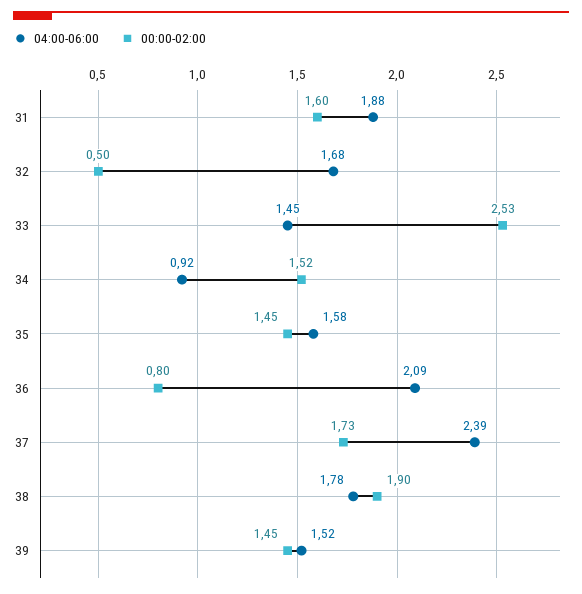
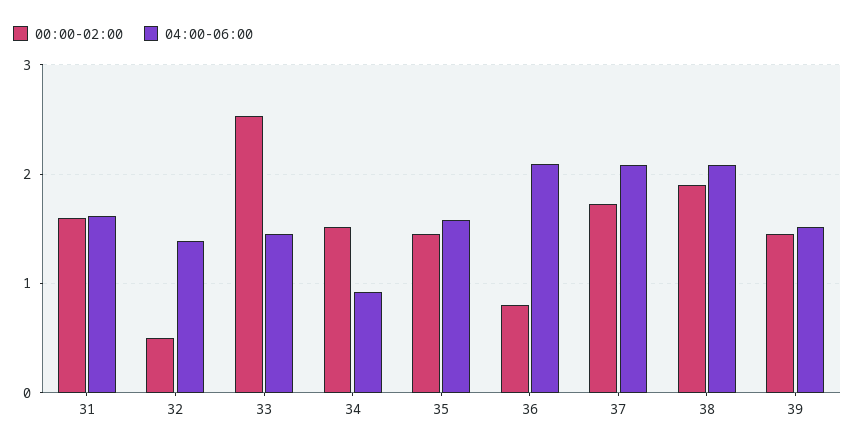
  {
    "04:00-06:00": {
-     "31": 1.88,
+     "31": 1.6,
-     "32": 1.68,
+     "32": 1.4,
      "33": 1.45,
      "34": 0.92,
      "35": 1.58,
      "36": 2.09,
-     "37": 2.39,
+     "37": 2.1,
-     "38": 1.78,
+     "38": 2.1,
      "39": 1.52
    },
    "00:00-02:00": {
      "31": 1.6,
      "32": 0.5,
      "33": 2.53,
      "34": 1.52,
      "35": 1.45,
      "36": 0.8,
      "37": 1.73,
      "38": 1.9,
      "39": 1.45
    }
  }

